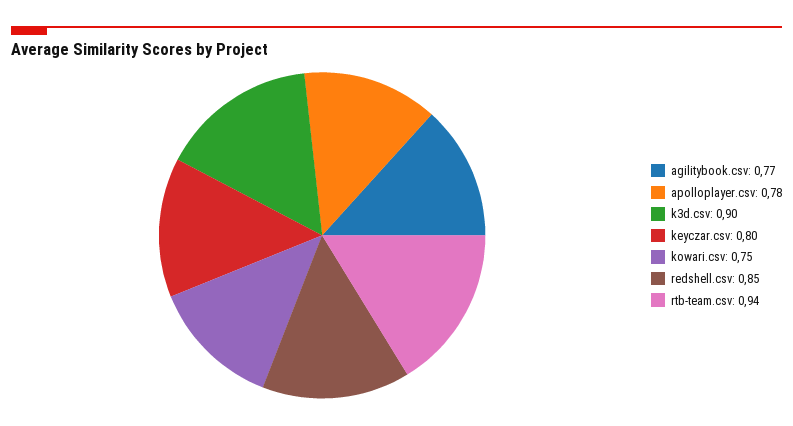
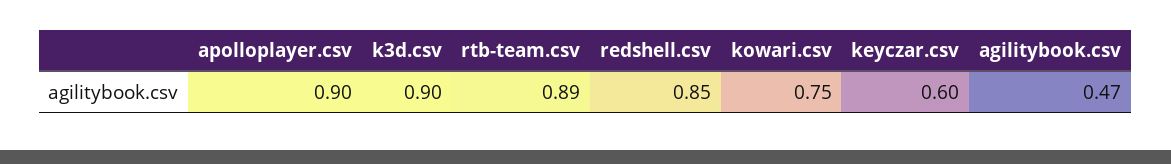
  {
-   "agilitybook.csv": 0.77,
+   "agilitybook.csv": 0.47,
-   "apolloplayer.csv": 0.78,
+   "apolloplayer.csv": 0.9,
    "k3d.csv": 0.9,
-   "keyczar.csv": 0.8,
+   "keyczar.csv": 0.6,
    "kowari.csv": 0.75,
    "redshell.csv": 0.85,
-   "rtb-team.csv": 0.94
+   "rtb-team.csv": 0.89
  }

